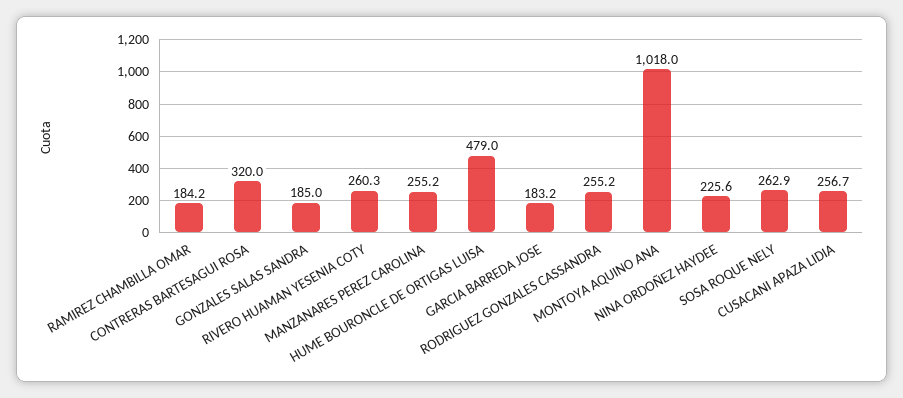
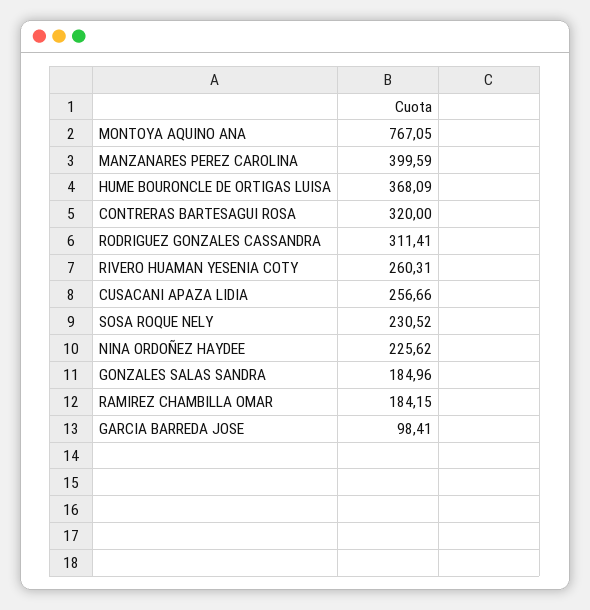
  {
    "RAMIREZ CHAMBILLA OMAR": 184.15,
    "CONTRERAS BARTESAGUI ROSA": 320,
    "GONZALES SALAS SANDRA": 184.96,
    "RIVERO HUAMAN YESENIA COTY": 260.31,
-   "MANZANARES PEREZ CAROLINA": 255.2,
+   "MANZANARES PEREZ CAROLINA": 399.59,
-   "HUME BOURONCLE DE ORTIGAS LUISA": 479,
+   "HUME BOURONCLE DE ORTIGAS LUISA": 368.09,
-   "GARCIA BARREDA JOSE": 183.2,
+   "GARCIA BARREDA JOSE": 98.41,
-   "RODRIGUEZ GONZALES CASSANDRA": 255.2,
+   "RODRIGUEZ GONZALES CASSANDRA": 311.41,
-   "MONTOYA AQUINO ANA": 1018,
+   "MONTOYA AQUINO ANA": 767.05,
    "NINA ORDOÑEZ HAYDEE": 225.62,
-   "SOSA ROQUE NELY": 262.9,
+   "SOSA ROQUE NELY": 230.52,
    "CUSACANI APAZA LIDIA": 256.66
  }

